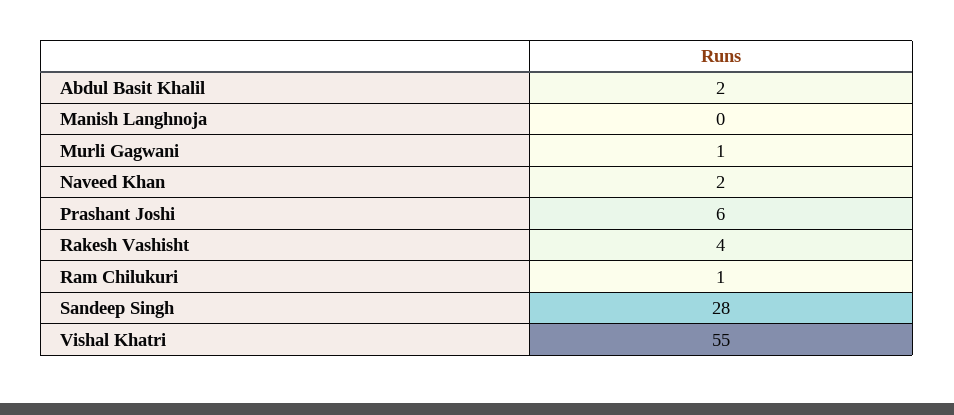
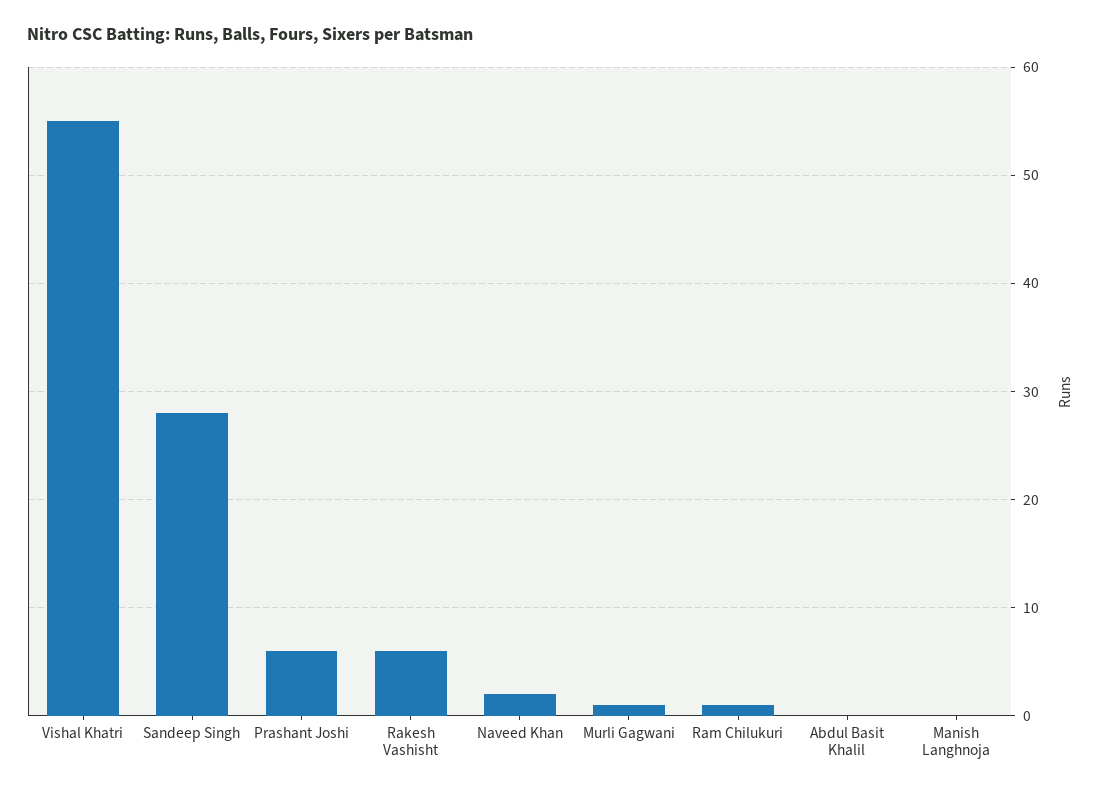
  {
-   "Abdul Basit Khalil": 2,
+   "Abdul Basit Khalil": 0,
    "Manish Langhnoja": 0,
    "Murli Gagwani": 1,
    "Naveed Khan": 2,
    "Prashant Joshi": 6,
-   "Rakesh Vashisht": 4,
+   "Rakesh Vashisht": 6,
    "Ram Chilukuri": 1,
    "Sandeep Singh": 28,
    "Vishal Khatri": 55
  }

